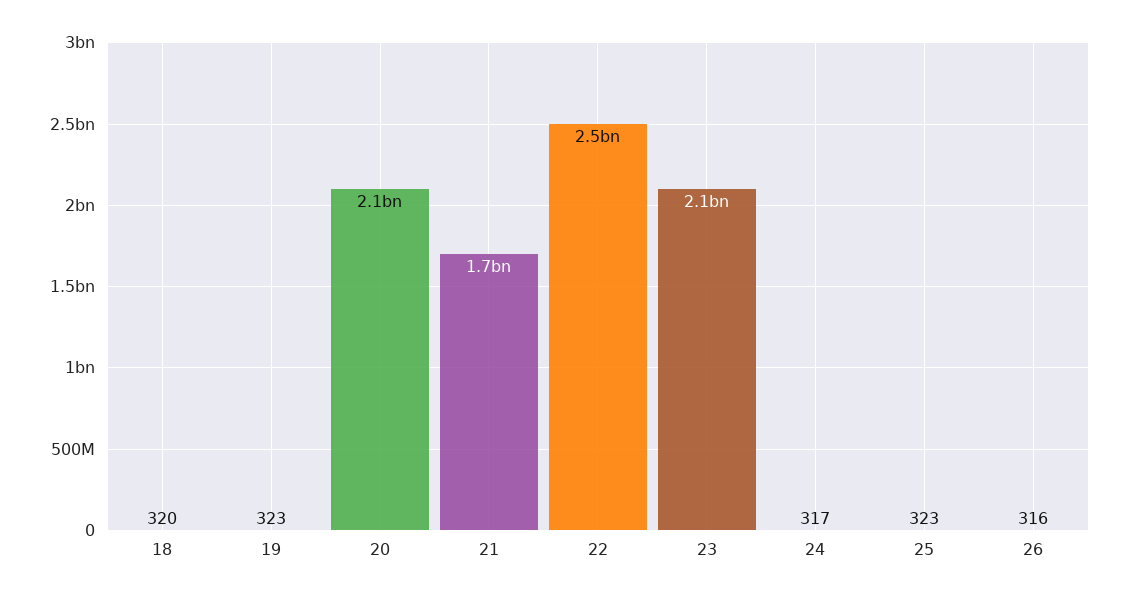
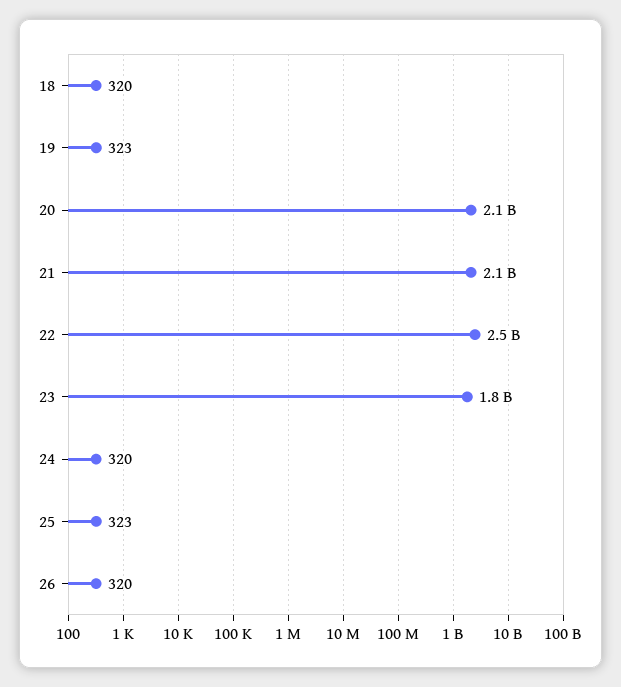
  {
    "18": 320,
    "19": 323,
    "20": 2100000000,
-   "21": 1700000000,
+   "21": 2100000000,
    "22": 2500000000,
-   "23": 2100000000,
+   "23": 1800000000,
-   "24": 317,
+   "24": 320,
    "25": 323,
-   "26": 316
+   "26": 320
  }

